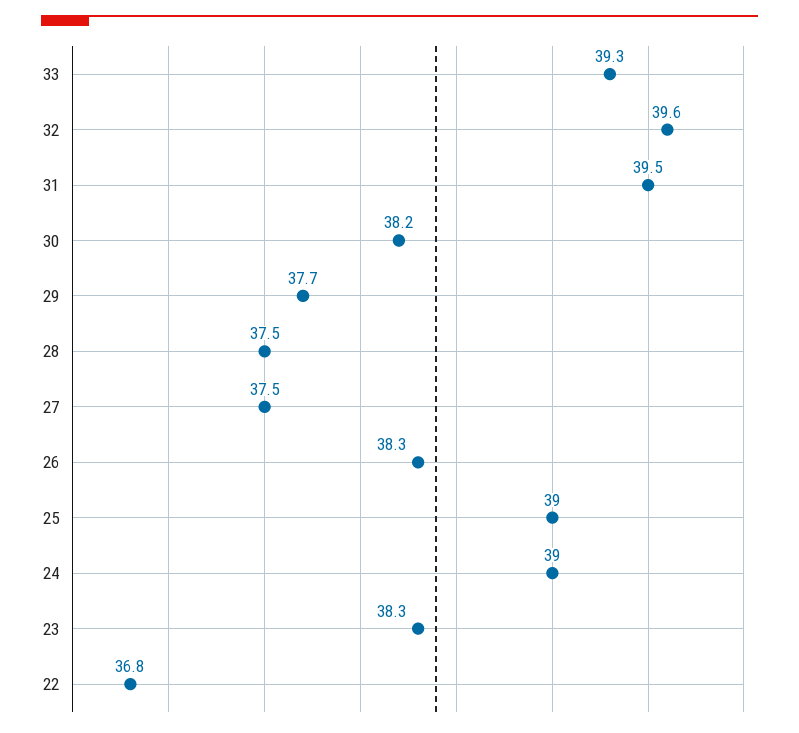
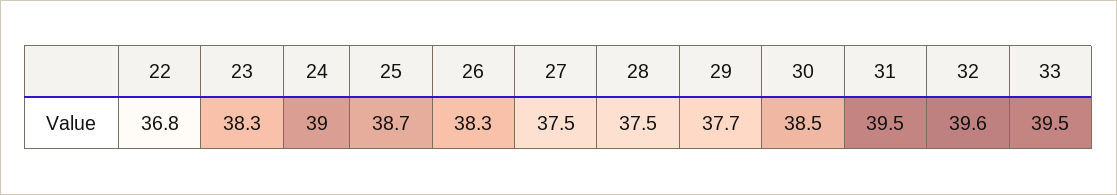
  {
-   "33": 39.3,
+   "33": 39.5,
    "32": 39.6,
    "31": 39.5,
-   "30": 38.2,
+   "30": 38.5,
    "29": 37.7,
    "28": 37.5,
    "27": 37.5,
    "26": 38.3,
-   "25": 39,
+   "25": 38.7,
    "24": 39,
    "23": 38.3,
    "22": 36.8
  }

